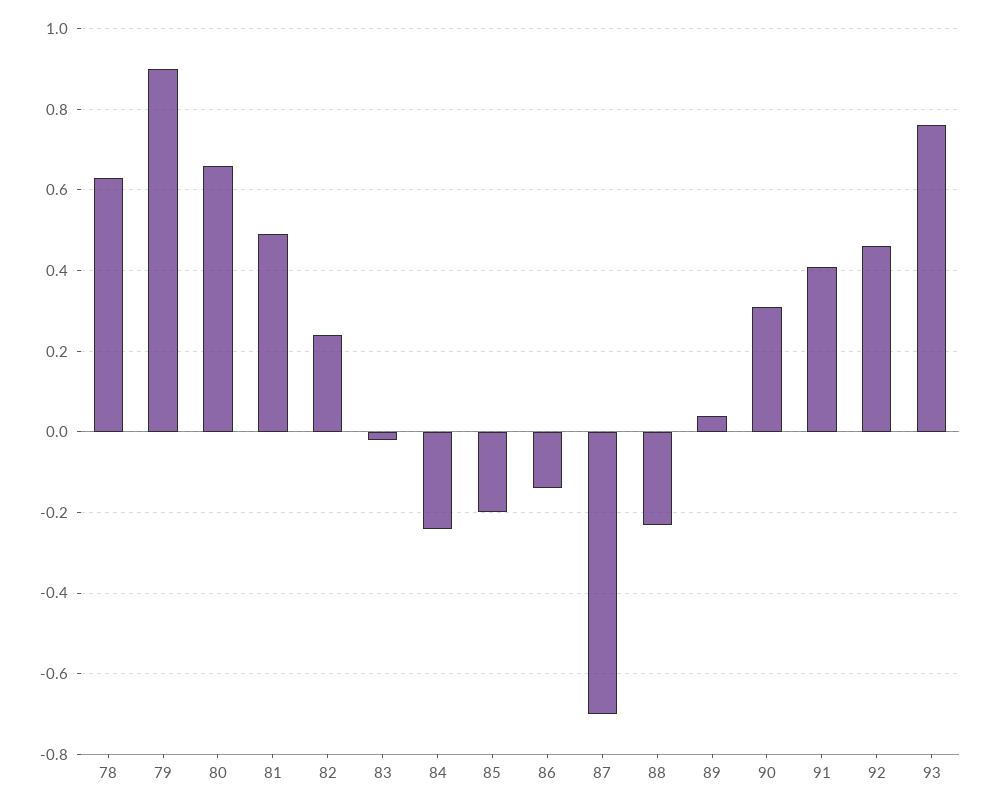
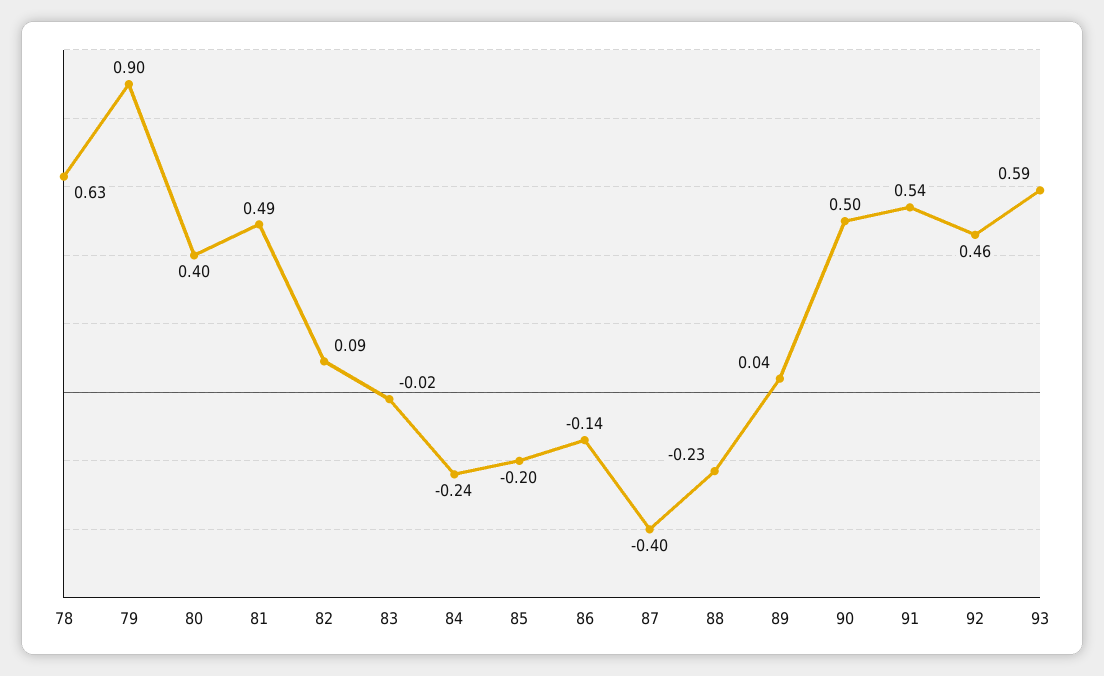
  {
    "78": 0.63,
    "79": 0.9,
-   "80": 0.65,
+   "80": 0.4,
    "81": 0.49,
-   "82": 0.25,
+   "82": 0.09,
    "83": -0.02,
    "84": -0.24,
    "85": -0.2,
    "86": -0.14,
-   "87": -0.7,
+   "87": -0.4,
    "88": -0.23,
    "89": 0.04,
-   "90": 0.3,
+   "90": 0.5,
-   "91": 0.4,
+   "91": 0.54,
    "92": 0.46,
-   "93": 0.75
+   "93": 0.59
  }

